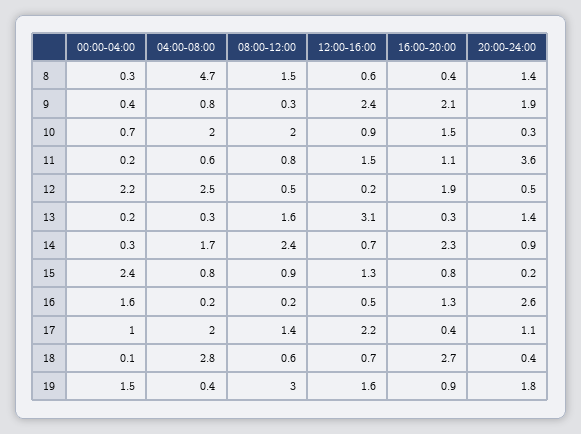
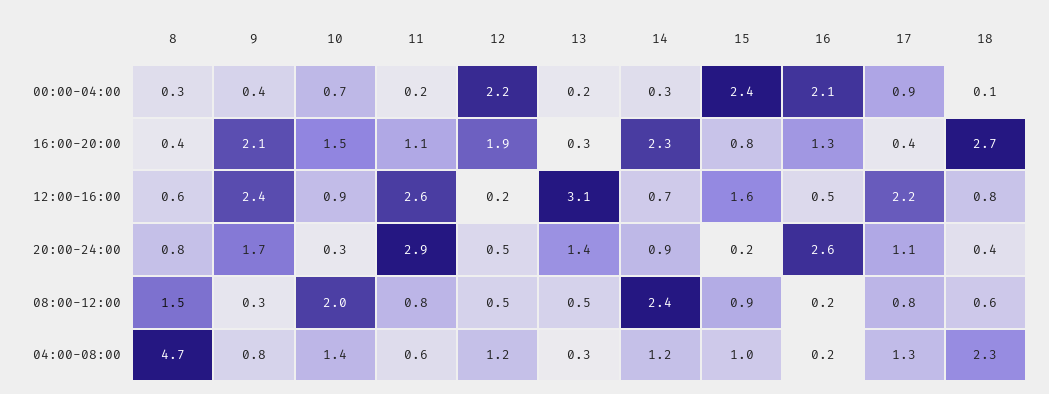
  {
    "00:00-04:00": {
      "8": 0.3,
      "9": 0.4,
      "10": 0.7,
      "11": 0.2,
      "12": 2.2,
      "13": 0.2,
      "14": 0.3,
      "15": 2.4,
-     "16": 1.6,
+     "16": 2.1,
-     "17": 1,
+     "17": 0.9,
-     "18": 0.1,
+     "18": 0.1
-     "19": 1.5
    },
    "04:00-08:00": {
      "8": 4.7,
      "9": 0.8,
-     "10": 2,
+     "10": 1.4,
      "11": 0.6,
-     "12": 2.5,
+     "12": 1.2,
      "13": 0.3,
-     "14": 1.7,
+     "14": 1.2,
-     "15": 0.8,
+     "15": 1,
      "16": 0.2,
-     "17": 2,
+     "17": 1.3,
-     "18": 2.8,
+     "18": 2.3
-     "19": 0.4
    },
    "08:00-12:00": {
      "8": 1.5,
      "9": 0.3,
      "10": 2,
      "11": 0.8,
      "12": 0.5,
-     "13": 1.6,
+     "13": 0.5,
      "14": 2.4,
      "15": 0.9,
      "16": 0.2,
-     "17": 1.4,
+     "17": 0.8,
-     "18": 0.6,
+     "18": 0.6
-     "19": 3
    },
    "12:00-16:00": {
      "8": 0.6,
      "9": 2.4,
      "10": 0.9,
-     "11": 1.5,
+     "11": 2.6,
      "12": 0.2,
      "13": 3.1,
      "14": 0.7,
-     "15": 1.3,
+     "15": 1.6,
      "16": 0.5,
      "17": 2.2,
-     "18": 0.7,
+     "18": 0.8
-     "19": 1.6
    },
    "16:00-20:00": {
      "8": 0.4,
      "9": 2.1,
      "10": 1.5,
      "11": 1.1,
      "12": 1.9,
      "13": 0.3,
      "14": 2.3,
      "15": 0.8,
      "16": 1.3,
      "17": 0.4,
-     "18": 2.7,
+     "18": 2.7
-     "19": 0.9
    },
    "20:00-24:00": {
-     "8": 1.4,
+     "8": 0.8,
-     "9": 1.9,
+     "9": 1.7,
      "10": 0.3,
-     "11": 3.6,
+     "11": 2.9,
      "12": 0.5,
      "13": 1.4,
      "14": 0.9,
      "15": 0.2,
      "16": 2.6,
      "17": 1.1,
-     "18": 0.4,
+     "18": 0.4
-     "19": 1.8
    }
  }

